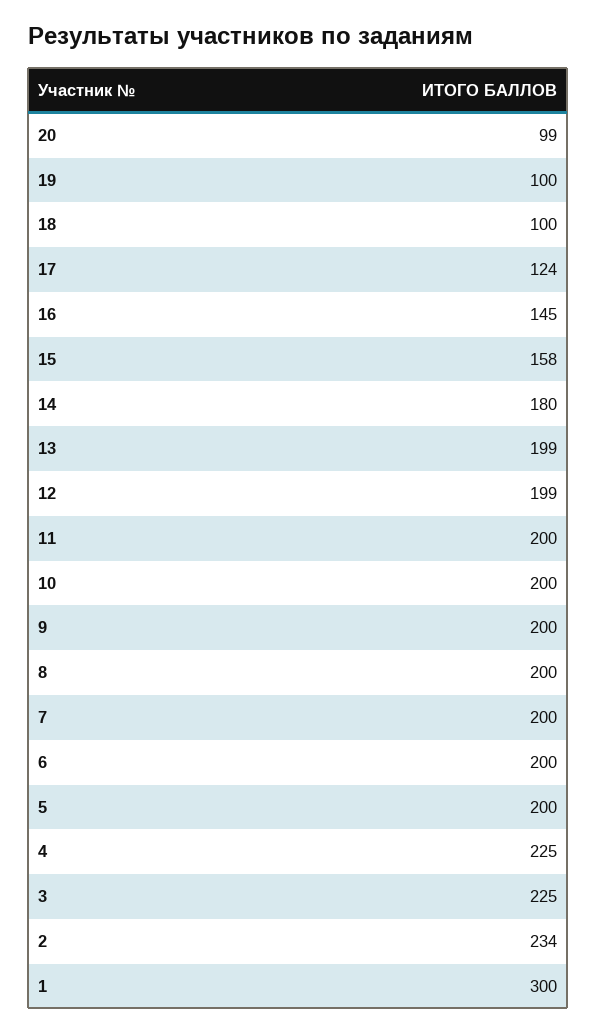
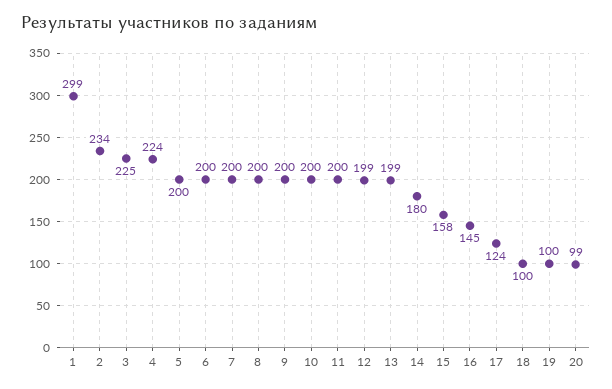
  {
    "20": 99,
    "19": 100,
    "18": 100,
    "17": 124,
    "16": 145,
    "15": 158,
    "14": 180,
    "13": 199,
    "12": 199,
    "11": 200,
    "10": 200,
    "9": 200,
    "8": 200,
    "7": 200,
    "6": 200,
    "5": 200,
-   "4": 225,
+   "4": 224,
    "3": 225,
    "2": 234,
-   "1": 300
+   "1": 299
  }

